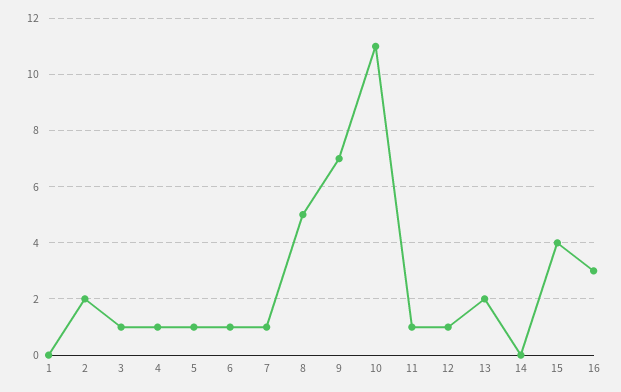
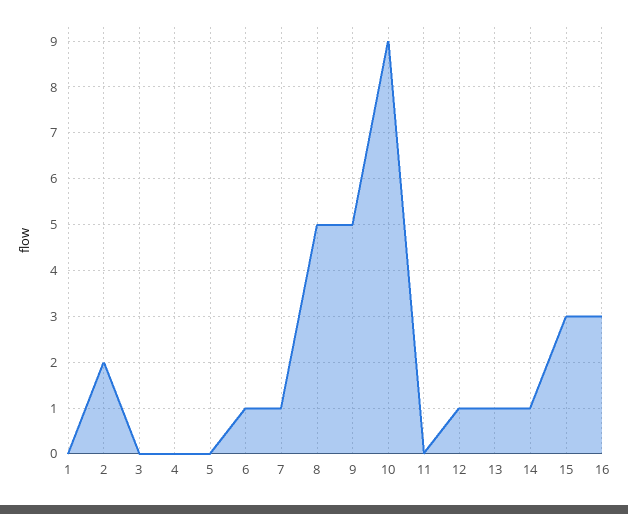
  {
    "1": 0,
    "2": 2,
-   "3": 1,
+   "3": 0,
-   "4": 1,
+   "4": 0,
-   "5": 1,
+   "5": 0,
    "6": 1,
    "7": 1,
    "8": 5,
-   "9": 7,
+   "9": 5,
-   "10": 11,
+   "10": 9,
-   "11": 1,
+   "11": 0,
    "12": 1,
-   "13": 2,
+   "13": 1,
-   "14": 0,
+   "14": 1,
-   "15": 4,
+   "15": 3,
    "16": 3
  }

